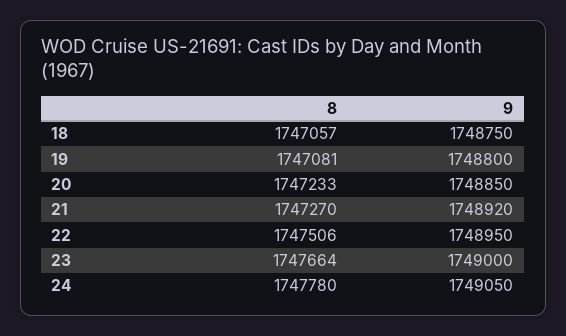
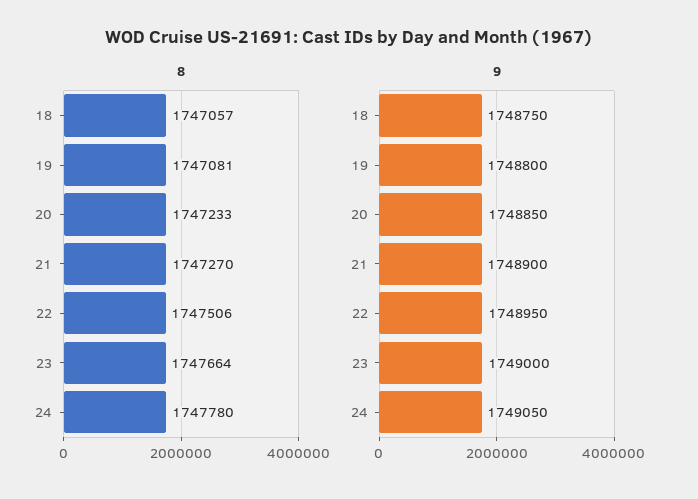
  {
    "8": {
      "18": 1747057,
      "19": 1747081,
      "20": 1747233,
      "21": 1747270,
      "22": 1747506,
      "23": 1747664,
      "24": 1747780
    },
    "9": {
      "18": 1748750,
      "19": 1748800,
      "20": 1748850,
-     "21": 1748920,
+     "21": 1748900,
      "22": 1748950,
      "23": 1749000,
      "24": 1749050
    }
  }

